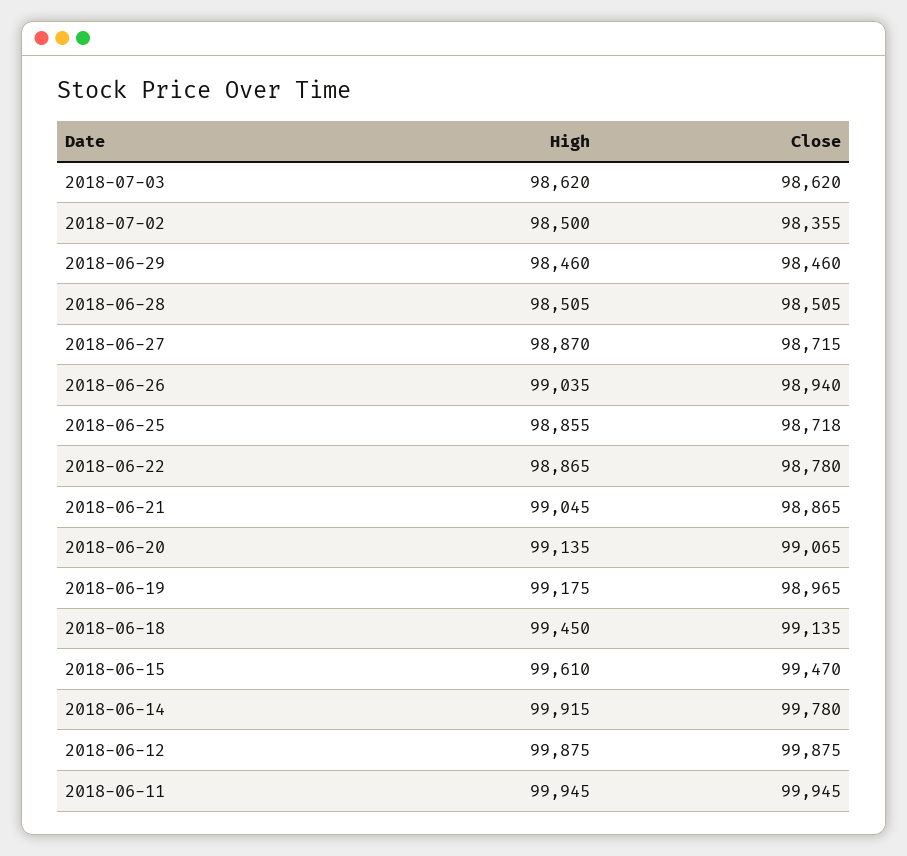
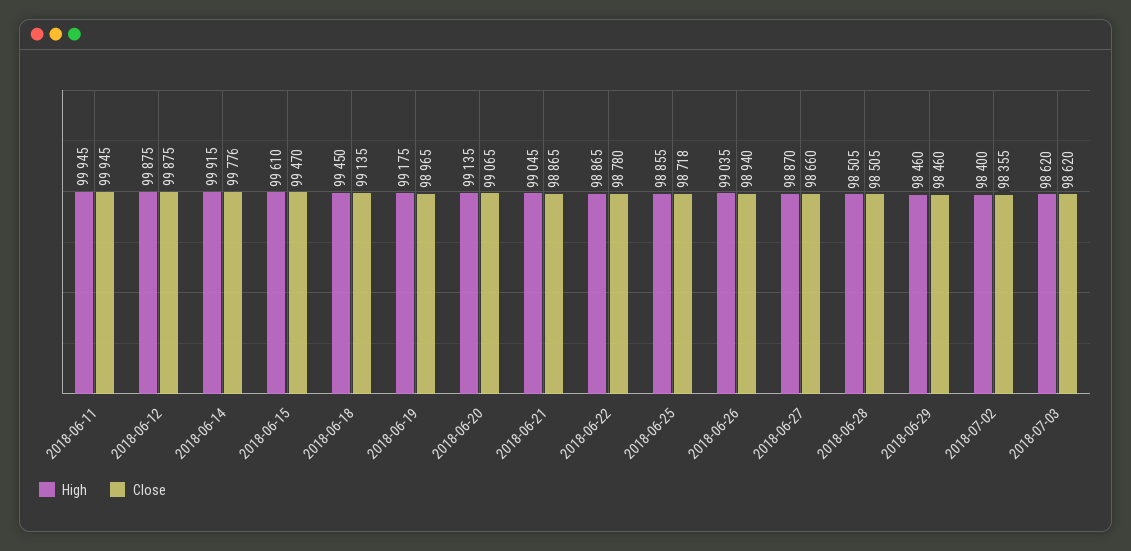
  {
    "High": {
      "2018-07-03": 98620,
-     "2018-07-02": 98500,
+     "2018-07-02": 98400,
      "2018-06-29": 98460,
      "2018-06-28": 98505,
      "2018-06-27": 98870,
      "2018-06-26": 99035,
      "2018-06-25": 98855,
      "2018-06-22": 98865,
      "2018-06-21": 99045,
      "2018-06-20": 99135,
      "2018-06-19": 99175,
      "2018-06-18": 99450,
      "2018-06-15": 99610,
      "2018-06-14": 99915,
      "2018-06-12": 99875,
      "2018-06-11": 99945
    },
    "Close": {
      "2018-07-03": 98620,
      "2018-07-02": 98355,
      "2018-06-29": 98460,
      "2018-06-28": 98505,
-     "2018-06-27": 98715,
+     "2018-06-27": 98660,
      "2018-06-26": 98940,
      "2018-06-25": 98718,
      "2018-06-22": 98780,
      "2018-06-21": 98865,
      "2018-06-20": 99065,
      "2018-06-19": 98965,
      "2018-06-18": 99135,
      "2018-06-15": 99470,
-     "2018-06-14": 99780,
+     "2018-06-14": 99776,
      "2018-06-12": 99875,
      "2018-06-11": 99945
    }
  }

